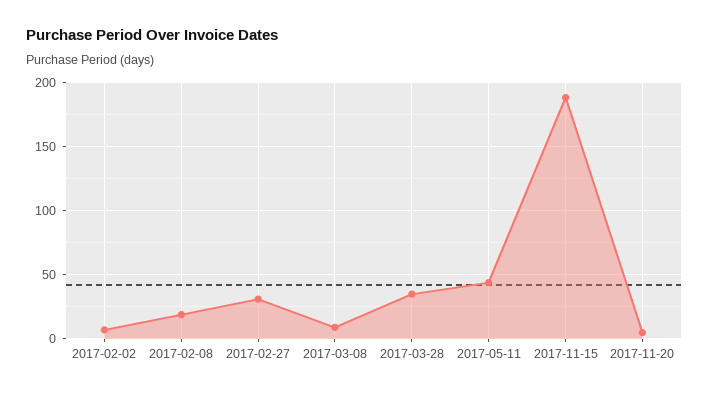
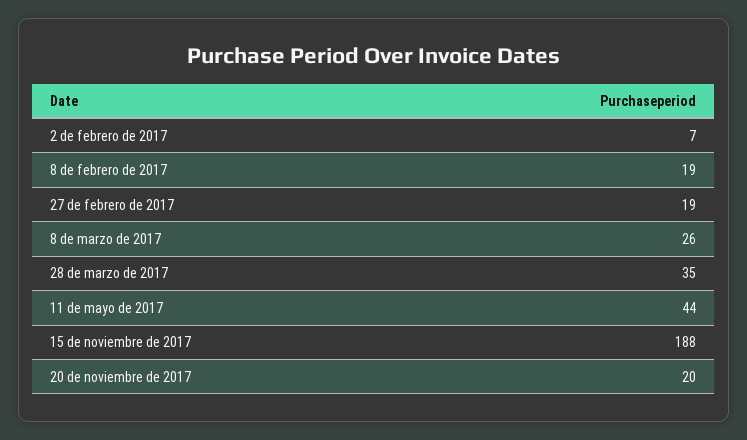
  {
    "2017-02-02": 7,
    "2017-02-08": 19,
-   "2017-02-27": 30,
+   "2017-02-27": 19,
-   "2017-03-08": 10,
+   "2017-03-08": 26,
    "2017-03-28": 35,
    "2017-05-11": 44,
    "2017-11-15": 188,
-   "2017-11-20": 5
+   "2017-11-20": 20
  }

